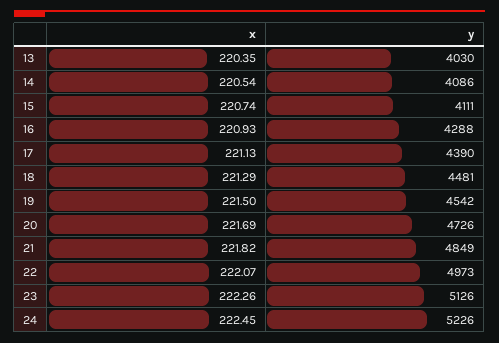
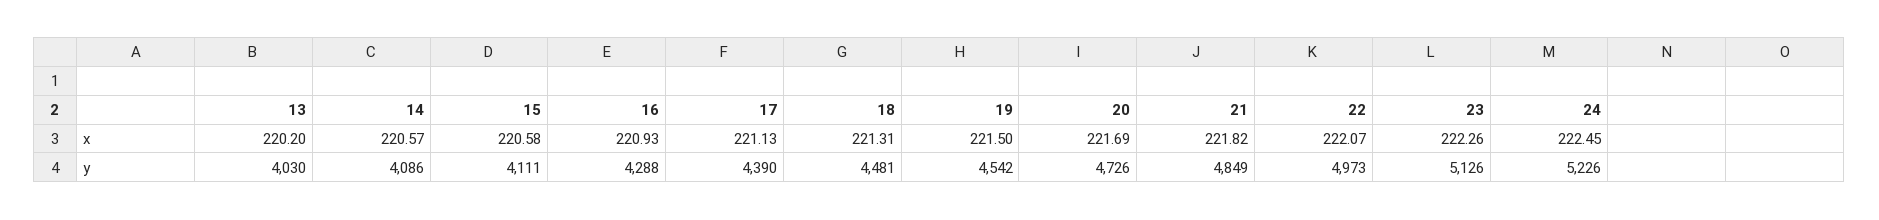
  {
    "x": {
-     "13": 220.35,
+     "13": 220.2,
-     "14": 220.54,
+     "14": 220.57,
-     "15": 220.74,
+     "15": 220.58,
      "16": 220.93,
      "17": 221.13,
-     "18": 221.29,
+     "18": 221.31,
      "19": 221.5,
      "20": 221.69,
      "21": 221.82,
      "22": 222.07,
      "23": 222.26,
      "24": 222.45
    },
    "y": {
      "13": 4030,
      "14": 4086,
      "15": 4111,
      "16": 4288,
      "17": 4390,
      "18": 4481,
      "19": 4542,
      "20": 4726,
      "21": 4849,
      "22": 4973,
      "23": 5126,
      "24": 5226
    }
  }

